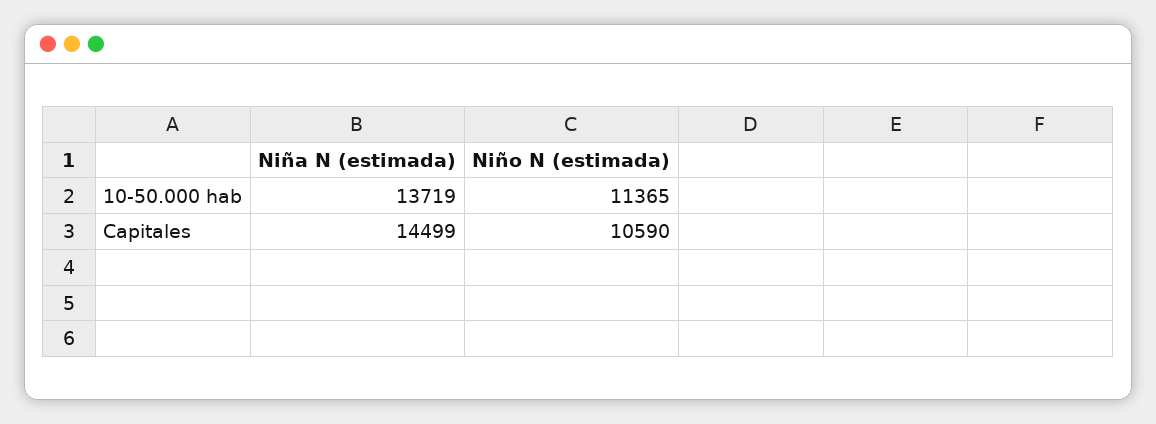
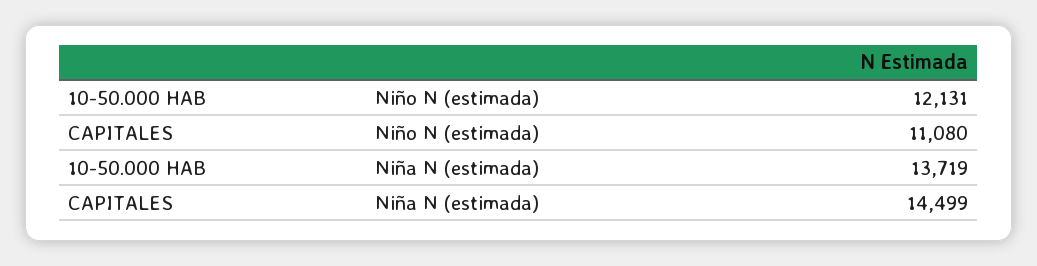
  {
    "Niña N (estimada)": {
      "10-50.000 hab": 13719,
      "Capitales": 14499
    },
    "Niño N (estimada)": {
-     "10-50.000 hab": 11365,
+     "10-50.000 hab": 12131,
-     "Capitales": 10590
+     "Capitales": 11080
    }
  }

